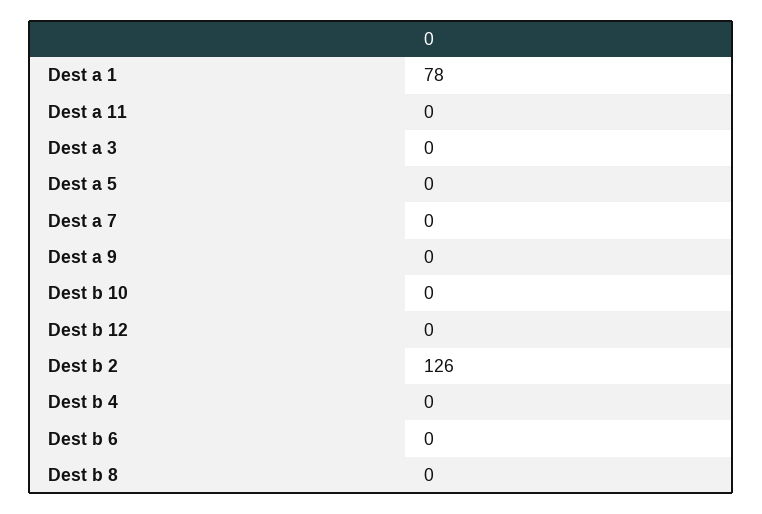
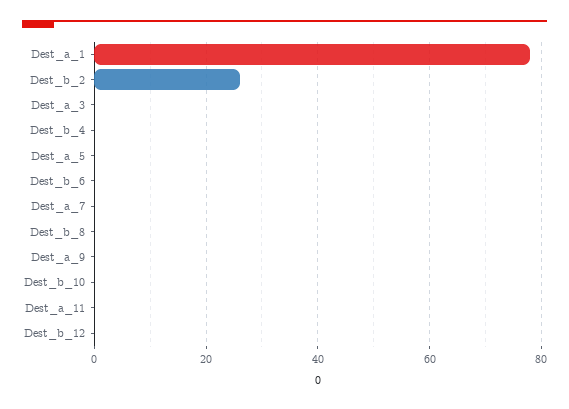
  {
    "Dest a 1": 78,
    "Dest a 11": 0,
    "Dest a 3": 0,
    "Dest a 5": 0,
    "Dest a 7": 0,
    "Dest a 9": 0,
    "Dest b 10": 0,
    "Dest b 12": 0,
-   "Dest b 2": 126,
+   "Dest b 2": 25,
    "Dest b 4": 0,
    "Dest b 6": 0,
    "Dest b 8": 0
  }

